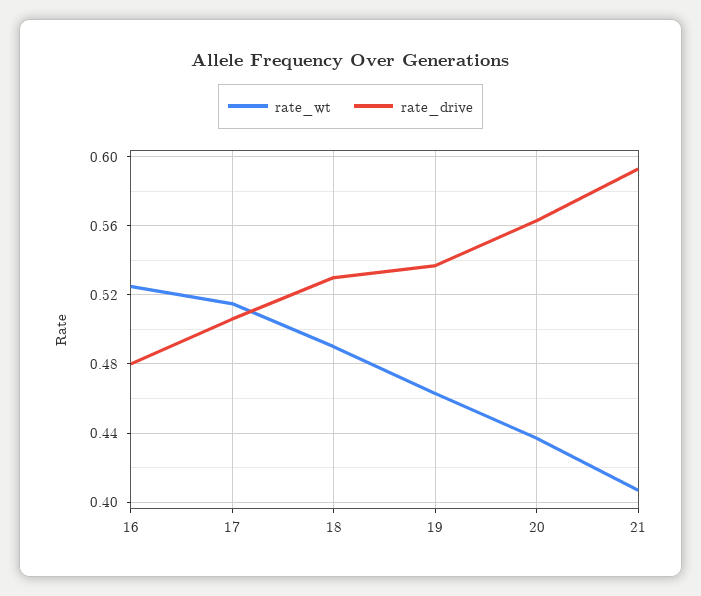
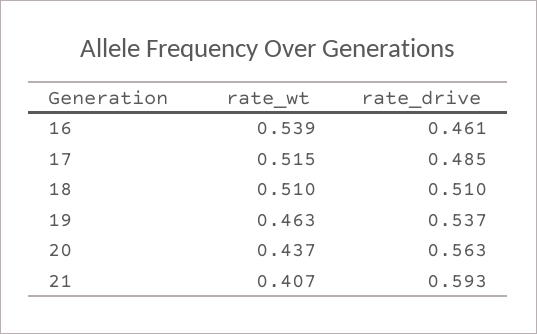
  {
    "rate_wt": {
-     "16": 0.525,
+     "16": 0.539,
      "17": 0.515,
-     "18": 0.49,
+     "18": 0.51,
      "19": 0.463,
      "20": 0.437,
      "21": 0.407
    },
    "rate_drive": {
-     "16": 0.48,
+     "16": 0.461,
-     "17": 0.505,
+     "17": 0.485,
-     "18": 0.53,
+     "18": 0.51,
      "19": 0.537,
      "20": 0.563,
      "21": 0.593
    }
  }

